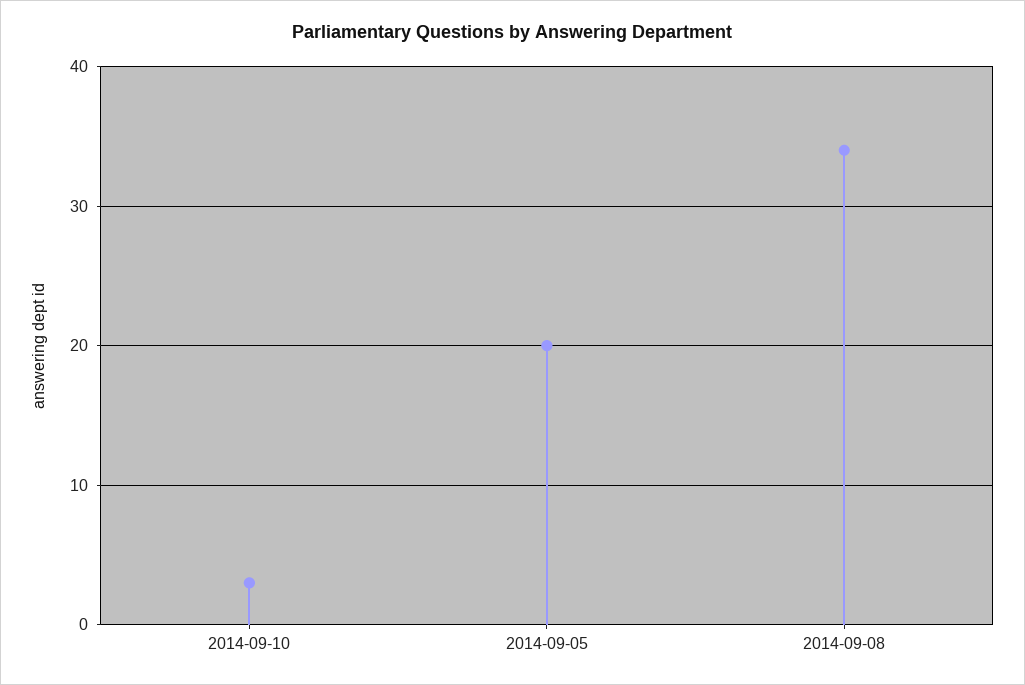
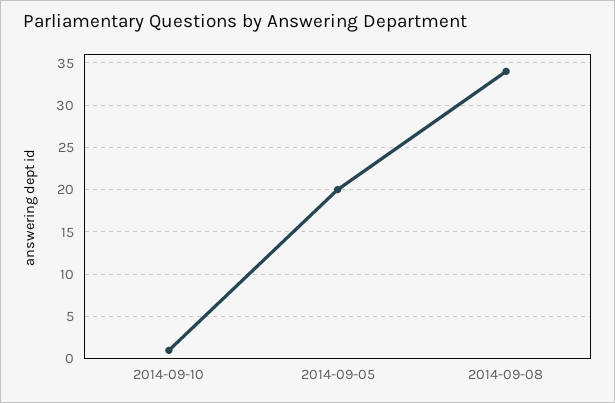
  {
-   "2014-09-10": 3,
+   "2014-09-10": 1,
    "2014-09-05": 20,
    "2014-09-08": 34
  }

